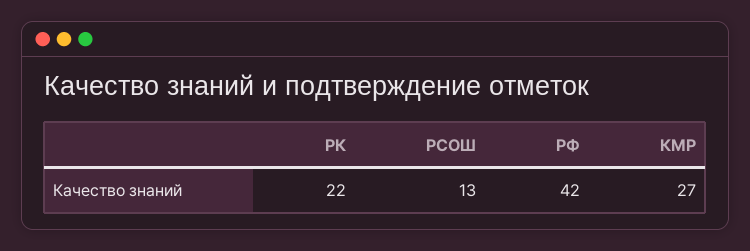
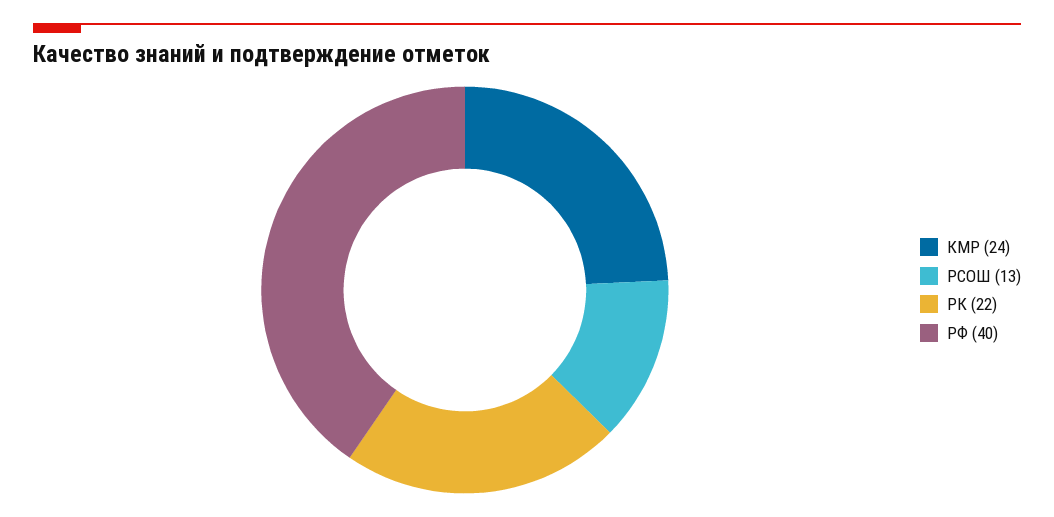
  {
    "РК": 22,
    "РСОШ": 13,
-   "РФ": 42,
+   "РФ": 40,
-   "КМР": 27
+   "КМР": 24
  }

